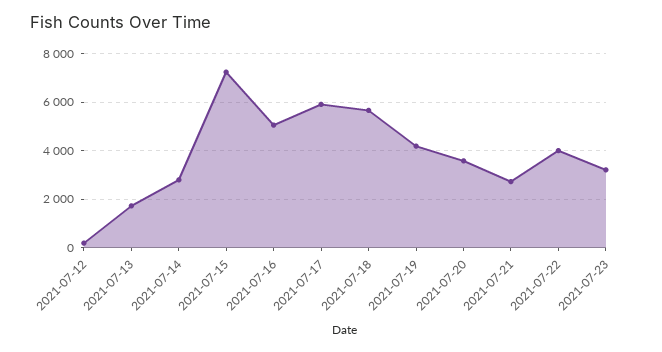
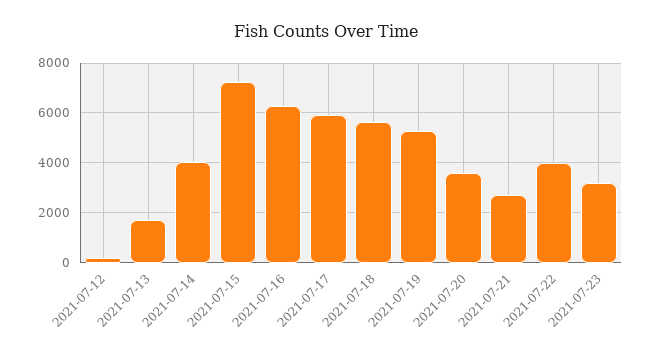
  {
    "2021-07-12": 250,
    "2021-07-13": 1750,
-   "2021-07-14": 2750,
+   "2021-07-14": 4000,
    "2021-07-15": 7250,
-   "2021-07-16": 5000,
+   "2021-07-16": 6250,
    "2021-07-17": 6000,
    "2021-07-18": 5750,
-   "2021-07-19": 4250,
+   "2021-07-19": 5250,
    "2021-07-20": 3500,
    "2021-07-21": 2750,
    "2021-07-22": 4000,
    "2021-07-23": 3250
  }

